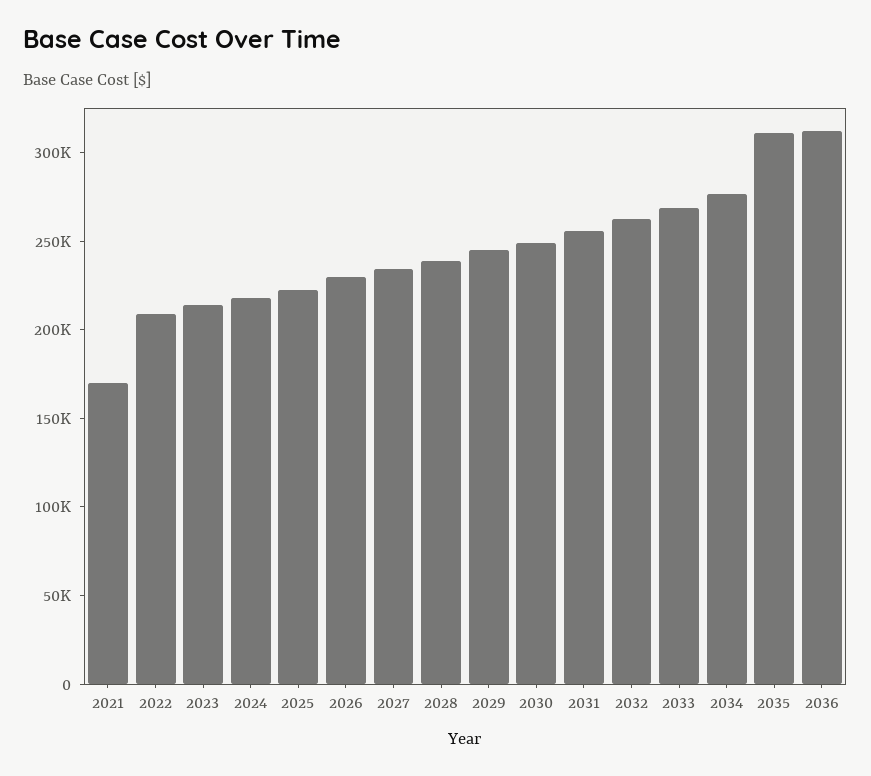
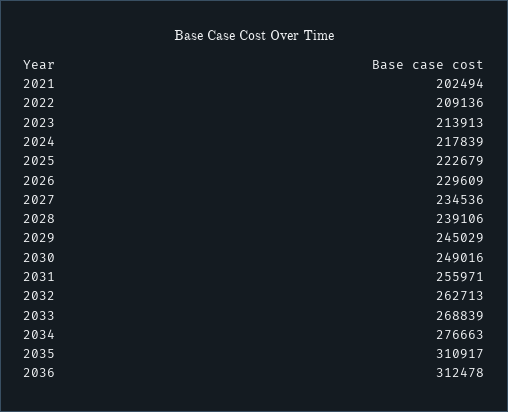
  {
-   "2021": 170000,
+   "2021": 202494,
    "2022": 209136,
    "2023": 213913,
    "2024": 217839,
    "2025": 222679,
    "2026": 229609,
    "2027": 234536,
    "2028": 239106,
    "2029": 245029,
    "2030": 249016,
    "2031": 255971,
    "2032": 262713,
    "2033": 268839,
    "2034": 276663,
    "2035": 310917,
    "2036": 312478
  }

